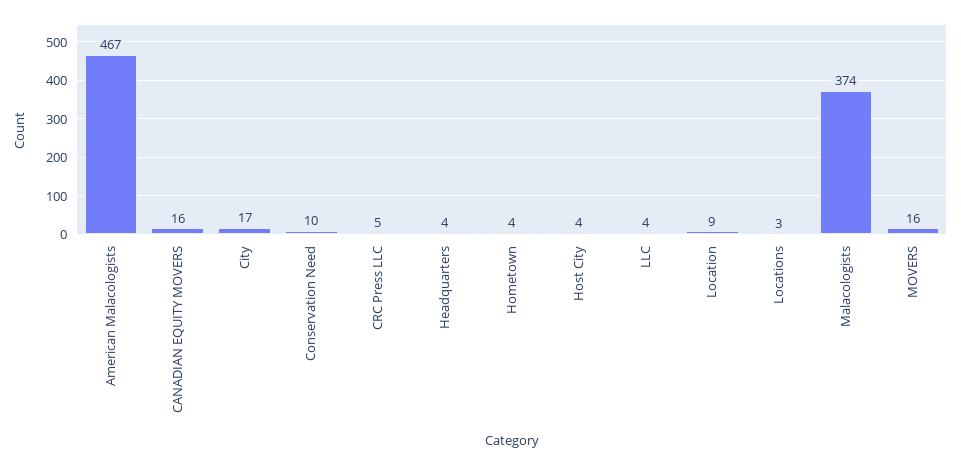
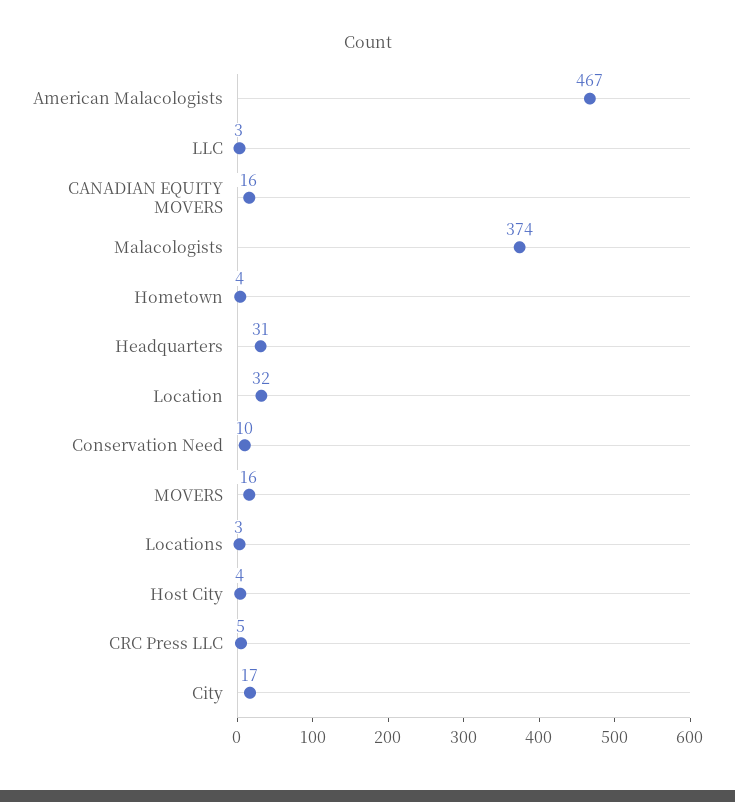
  {
    "American Malacologists": 467,
    "CANADIAN EQUITY MOVERS": 16,
    "City": 17,
    "Conservation Need": 10,
    "CRC Press LLC": 5,
-   "Headquarters": 4,
+   "Headquarters": 31,
    "Hometown": 4,
    "Host City": 4,
-   "LLC": 4,
+   "LLC": 3,
-   "Location": 9,
+   "Location": 32,
    "Locations": 3,
    "Malacologists": 374,
    "MOVERS": 16
  }

